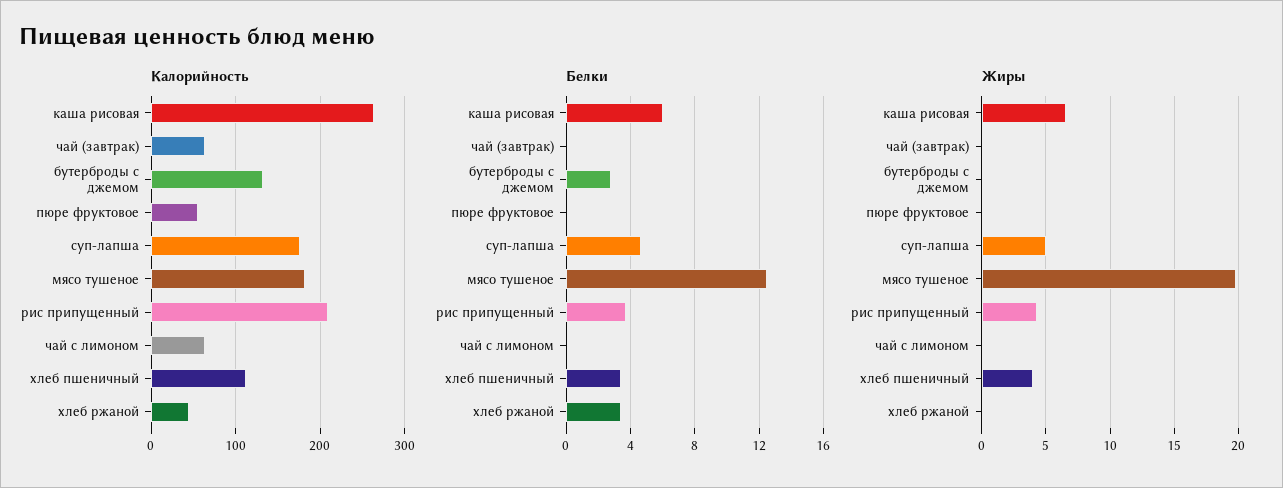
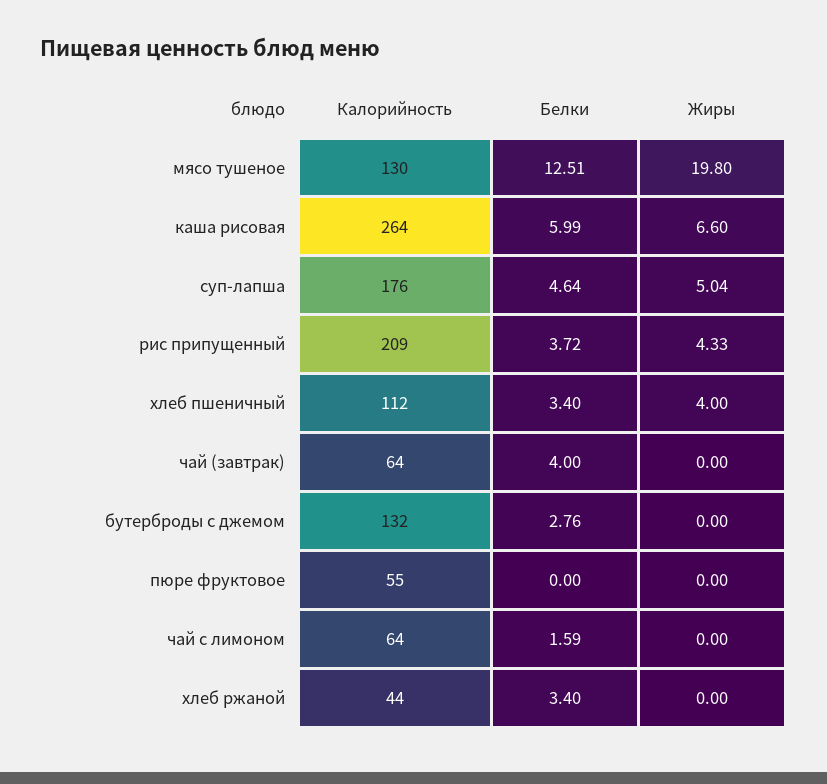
  {
    "Калорийность": {
      "каша рисовая": 264,
      "чай (завтрак)": 64,
      "бутерброды с джемом": 132,
      "пюре фруктовое": 55,
      "суп-лапша": 176,
-     "мясо тушеное": 180,
+     "мясо тушеное": 130,
      "рис припущенный": 209,
      "чай с лимоном": 64,
      "хлеб пшеничный": 112,
      "хлеб ржаной": 44
    },
    "Белки": {
      "каша рисовая": 5.99,
-     "чай (завтрак)": 0,
+     "чай (завтрак)": 4,
      "бутерброды с джемом": 2.76,
      "пюре фруктовое": 0,
      "суп-лапша": 4.64,
      "мясо тушеное": 12.51,
      "рис припущенный": 3.72,
-     "чай с лимоном": 0,
+     "чай с лимоном": 1.59,
      "хлеб пшеничный": 3.4,
      "хлеб ржаной": 3.4
    },
    "Жиры": {
      "каша рисовая": 6.6,
      "чай (завтрак)": 0,
      "бутерброды с джемом": 0,
      "пюре фруктовое": 0,
      "суп-лапша": 5.04,
      "мясо тушеное": 19.8,
      "рис припущенный": 4.33,
      "чай с лимоном": 0,
      "хлеб пшеничный": 4,
      "хлеб ржаной": 0
    }
  }

